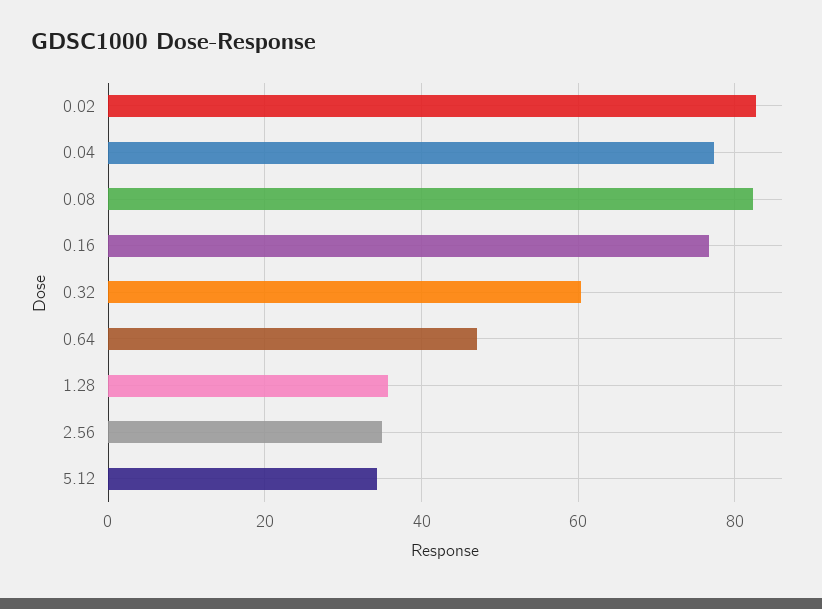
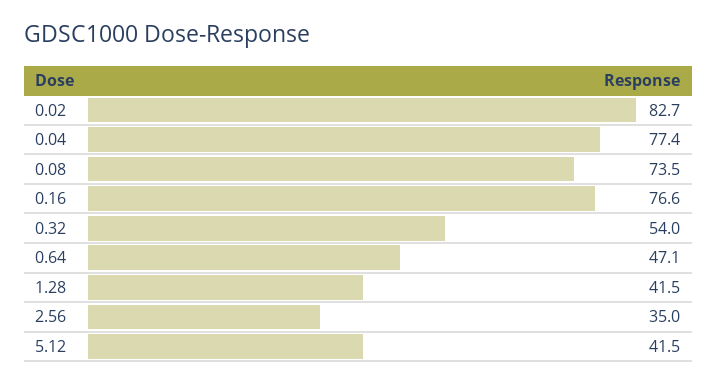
  {
    "0.02": 82.7,
    "0.04": 77.4,
-   "0.08": 82,
+   "0.08": 73.5,
    "0.16": 76.6,
-   "0.32": 60,
+   "0.32": 54,
    "0.64": 47.1,
-   "1.28": 36,
+   "1.28": 41.5,
    "2.56": 35,
-   "5.12": 34
+   "5.12": 41.5
  }

